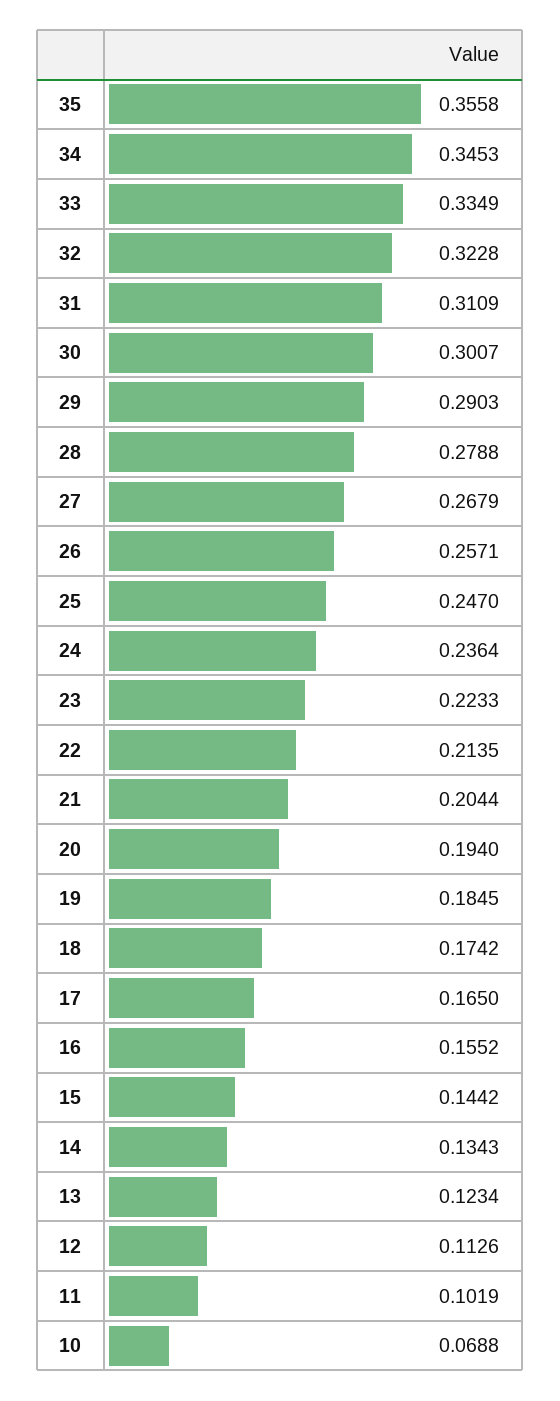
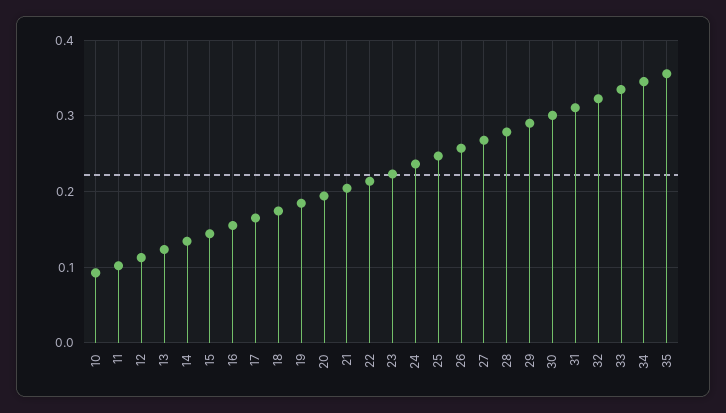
  {
    "35": 0.3558,
    "34": 0.3453,
    "33": 0.3349,
    "32": 0.3228,
    "31": 0.3109,
    "30": 0.3007,
    "29": 0.2903,
    "28": 0.2788,
    "27": 0.2679,
    "26": 0.2571,
    "25": 0.247,
    "24": 0.2364,
    "23": 0.2233,
    "22": 0.2135,
    "21": 0.2044,
    "20": 0.194,
    "19": 0.1845,
    "18": 0.1742,
    "17": 0.165,
    "16": 0.1552,
    "15": 0.1442,
    "14": 0.1343,
    "13": 0.1234,
    "12": 0.1126,
    "11": 0.1019,
-   "10": 0.0688
+   "10": 0.09
  }

